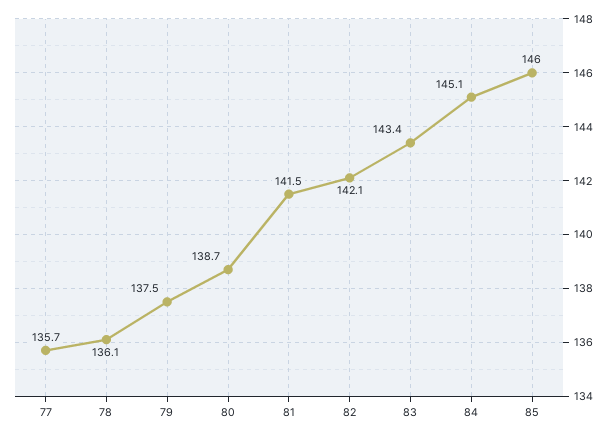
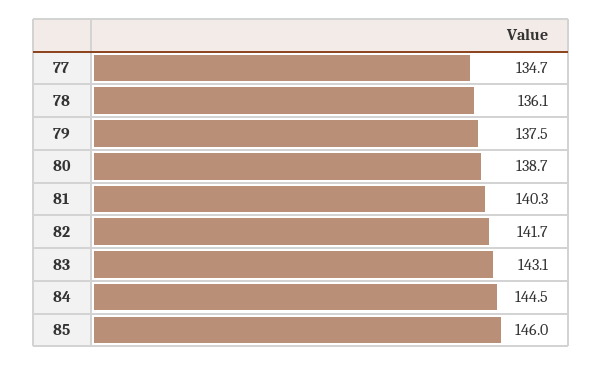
  {
-   "77": 135.7,
+   "77": 134.7,
    "78": 136.1,
    "79": 137.5,
    "80": 138.7,
-   "81": 141.5,
+   "81": 140.3,
-   "82": 142.1,
+   "82": 141.7,
-   "83": 143.4,
+   "83": 143.1,
-   "84": 145.1,
+   "84": 144.5,
    "85": 146
  }

